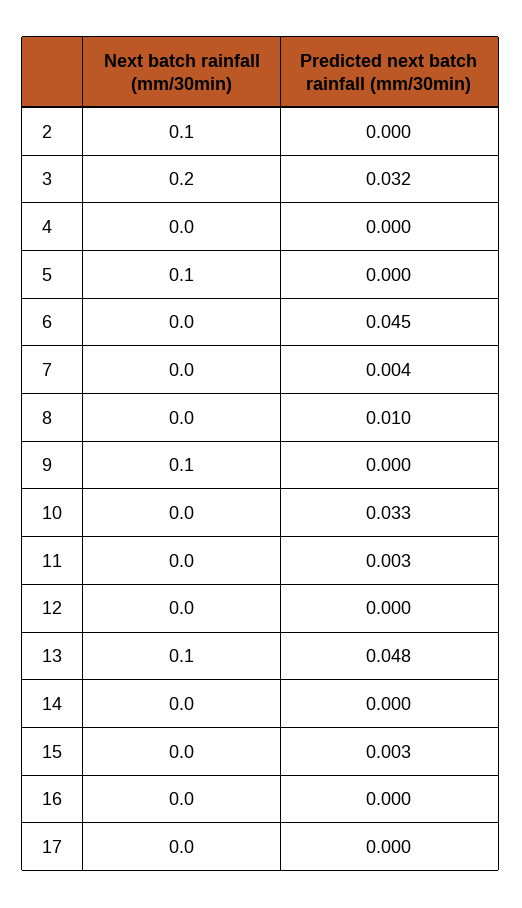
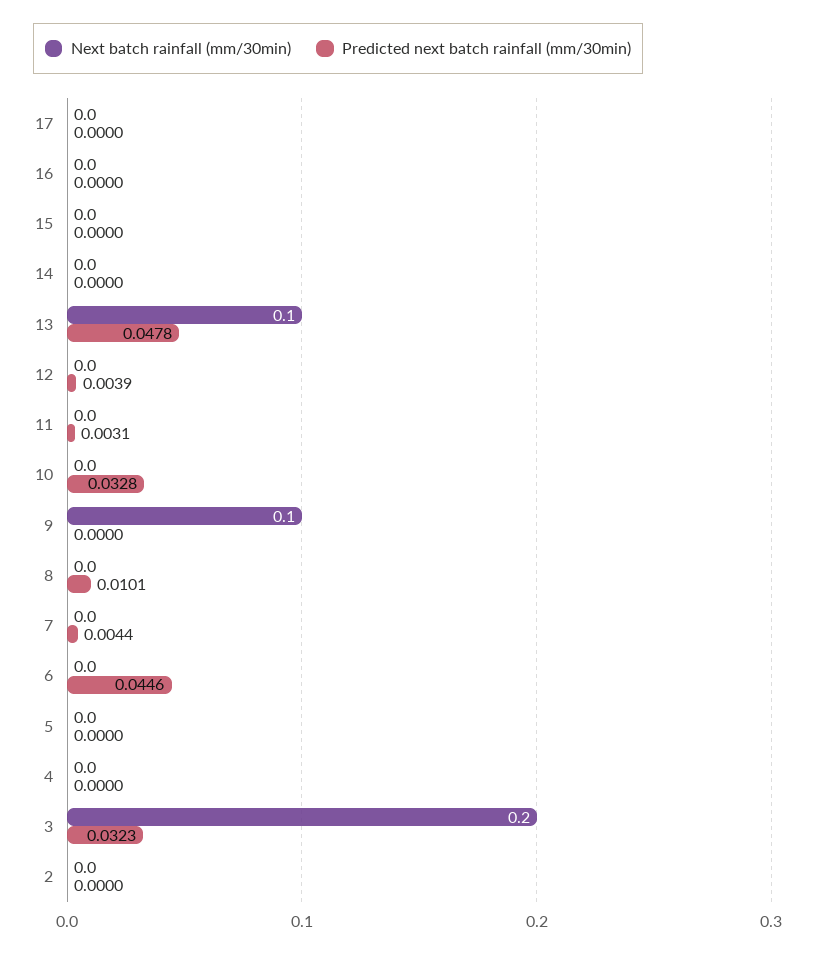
  {
    "Next batch rainfall (mm/30min)": {
-     "2": 0.1,
+     "2": 0,
      "3": 0.2,
      "4": 0,
-     "5": 0.1,
+     "5": 0,
      "6": 0,
      "7": 0,
      "8": 0,
      "9": 0.1,
      "10": 0,
      "11": 0,
      "12": 0,
      "13": 0.1,
      "14": 0,
      "15": 0,
      "16": 0,
      "17": 0
    },
    "Predicted next batch rainfall (mm/30min)": {
      "2": 0,
      "3": 0.0323,
      "4": 0,
      "5": 0,
      "6": 0.0446,
      "7": 0.0044,
      "8": 0.0101,
      "9": 0,
      "10": 0.0328,
      "11": 0.0031,
-     "12": 0,
+     "12": 0.0039,
      "13": 0.0478,
      "14": 0,
-     "15": 0.003,
+     "15": 0,
      "16": 0,
      "17": 0
    }
  }

